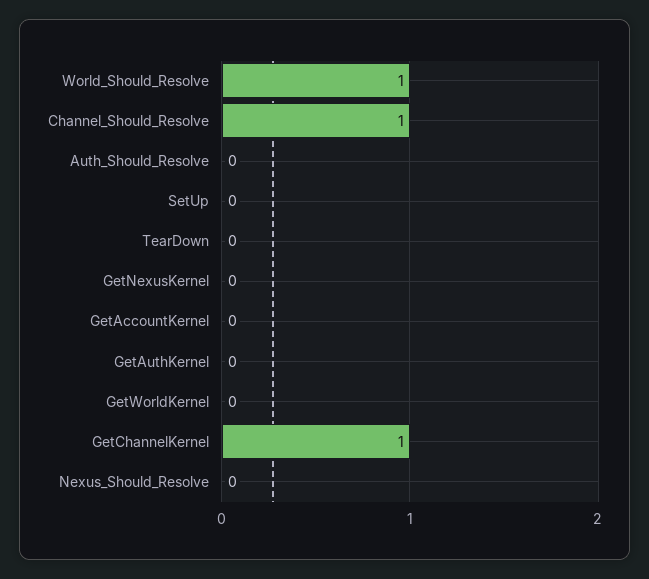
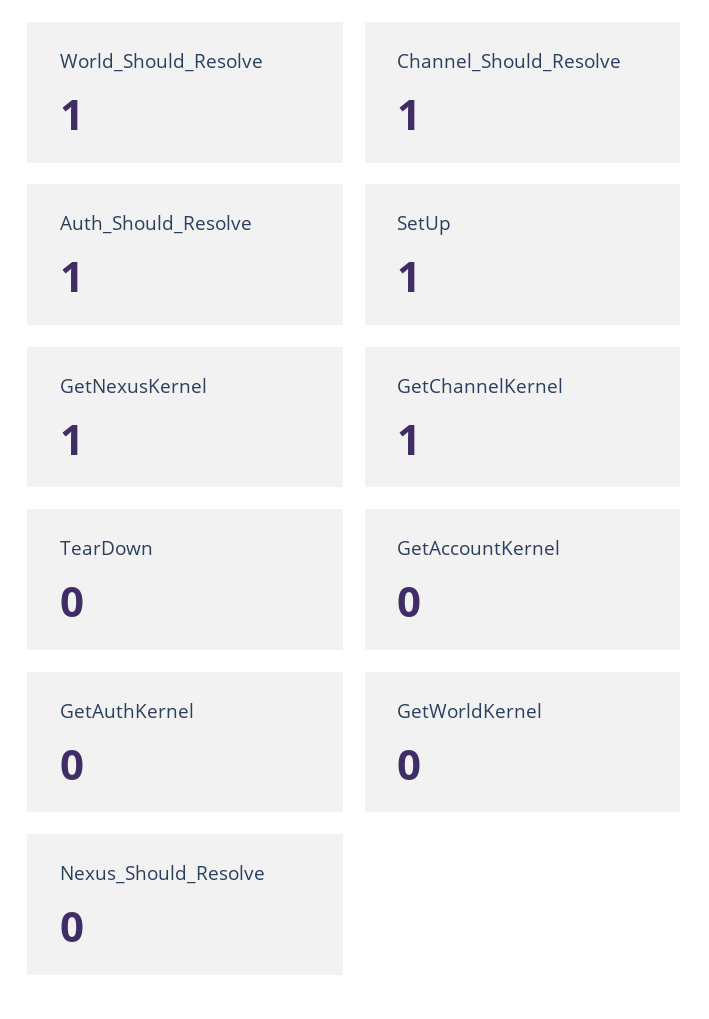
  {
    "World_Should_Resolve": 1,
    "Channel_Should_Resolve": 1,
-   "Auth_Should_Resolve": 0,
+   "Auth_Should_Resolve": 1,
-   "SetUp": 0,
+   "SetUp": 1,
    "TearDown": 0,
-   "GetNexusKernel": 0,
+   "GetNexusKernel": 1,
    "GetAccountKernel": 0,
    "GetAuthKernel": 0,
    "GetWorldKernel": 0,
    "GetChannelKernel": 1,
    "Nexus_Should_Resolve": 0
  }

